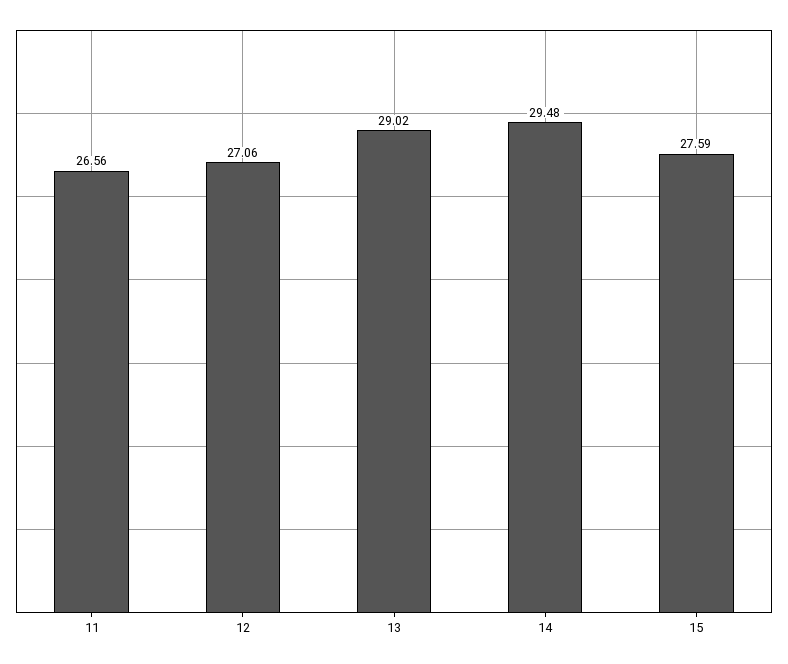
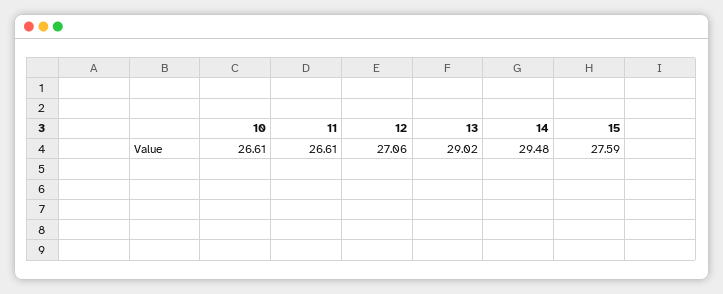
  {
-   "11": 26.56,
+   "11": 26.61,
    "12": 27.06,
    "13": 29.02,
    "14": 29.48,
-   "15": 27.59
+   "15": 27.59,
+   "10": 26.61
  }

